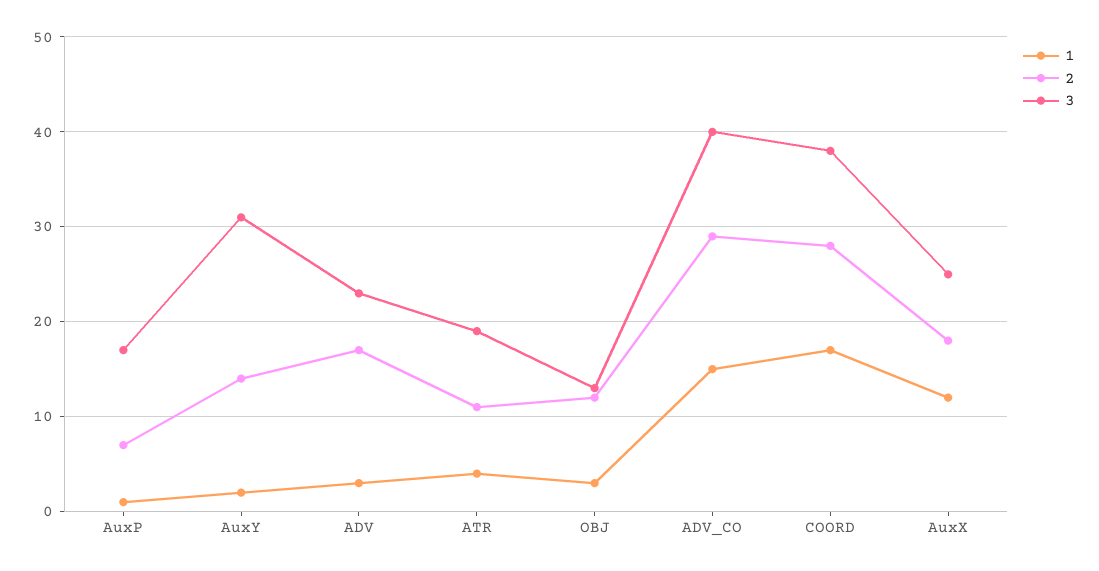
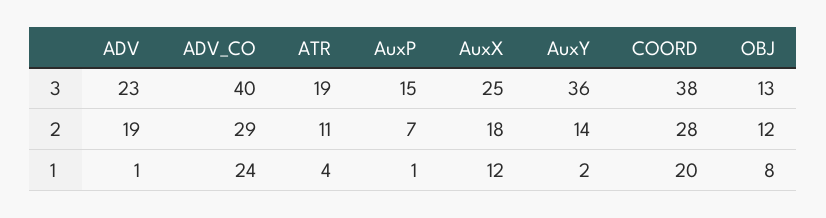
  {
    "1": {
      "AuxP": 1,
      "AuxY": 2,
-     "ADV": 3,
+     "ADV": 1,
      "ATR": 4,
-     "OBJ": 3,
+     "OBJ": 8,
-     "ADV_CO": 15,
+     "ADV_CO": 24,
-     "COORD": 17,
+     "COORD": 20,
      "AuxX": 12
    },
    "2": {
      "AuxP": 7,
      "AuxY": 14,
-     "ADV": 17,
+     "ADV": 19,
      "ATR": 11,
      "OBJ": 12,
      "ADV_CO": 29,
      "COORD": 28,
      "AuxX": 18
    },
    "3": {
-     "AuxP": 17,
+     "AuxP": 15,
-     "AuxY": 31,
+     "AuxY": 36,
      "ADV": 23,
      "ATR": 19,
      "OBJ": 13,
      "ADV_CO": 40,
      "COORD": 38,
      "AuxX": 25
    }
  }

